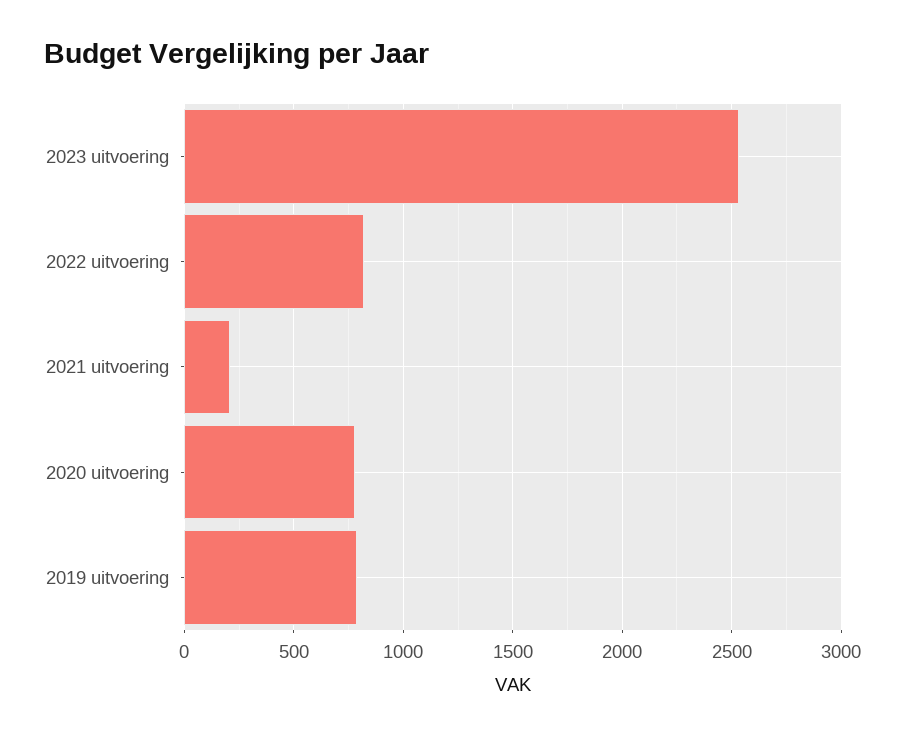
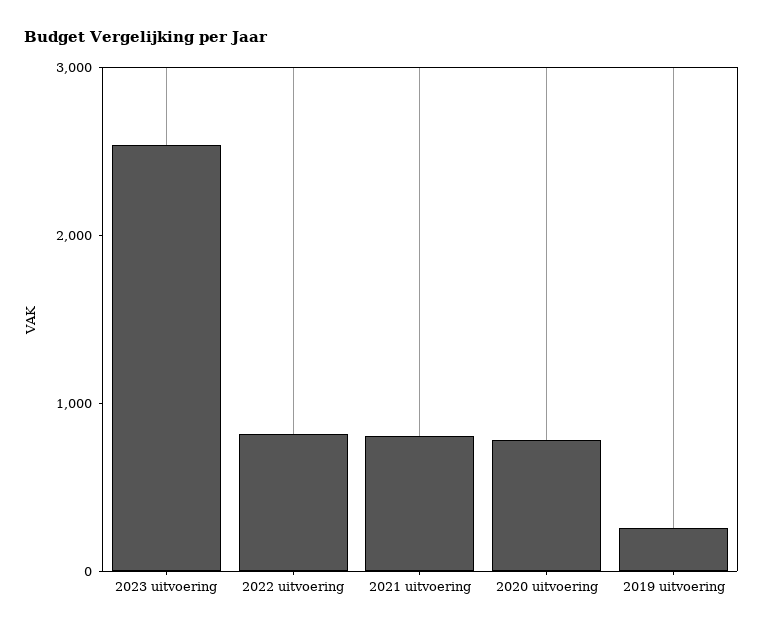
  {
    "2023 uitvoering": 2550,
    "2022 uitvoering": 800,
-   "2021 uitvoering": 200,
+   "2021 uitvoering": 800,
    "2020 uitvoering": 800,
-   "2019 uitvoering": 800
+   "2019 uitvoering": 200
  }

